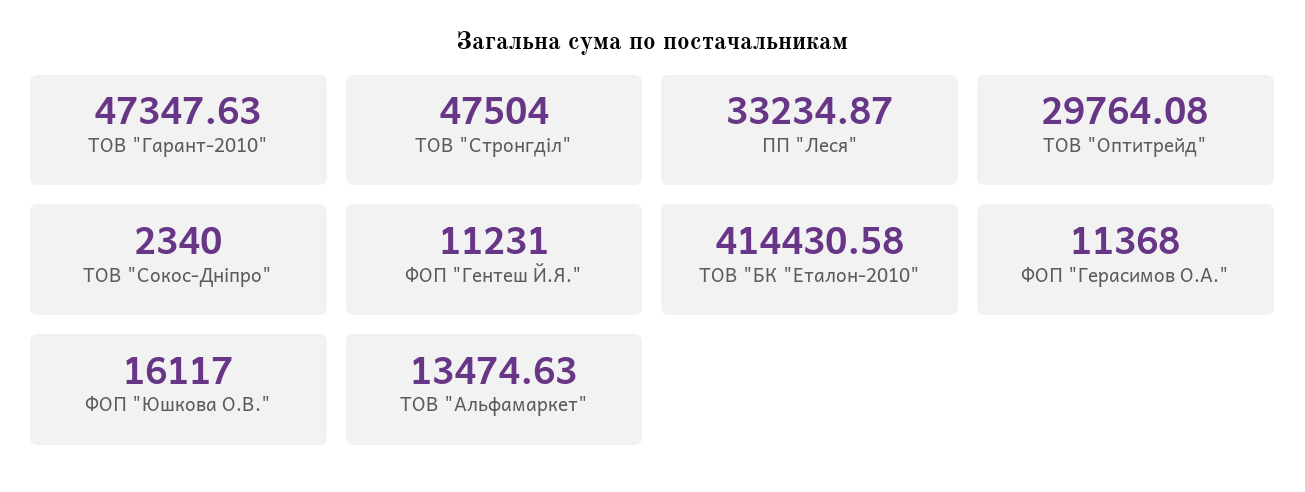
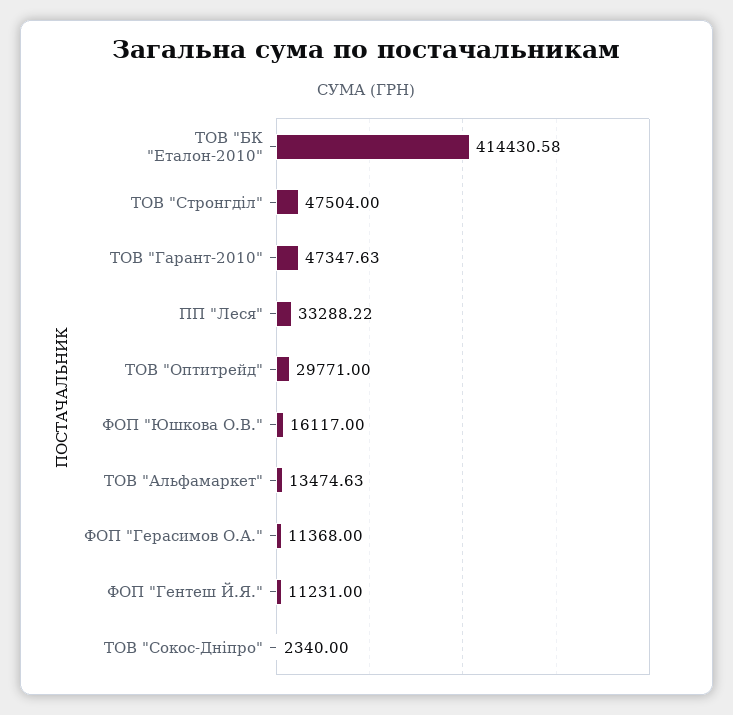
  {
    "ТОВ \"Гарант-2010\"": 47347.63,
    "ТОВ \"Стронгділ\"": 47504,
-   "ПП \"Леся\"": 33234.87,
+   "ПП \"Леся\"": 33288.22,
-   "ТОВ \"Оптитрейд\"": 29764.08,
+   "ТОВ \"Оптитрейд\"": 29771,
    "ТОВ \"Сокос-Дніпро\"": 2340,
    "ФОП \"Гентеш Й.Я.\"": 11231,
    "ТОВ \"БК \"Еталон-2010\"": 414430.58,
    "ФОП \"Герасимов О.А.\"": 11368,
    "ФОП \"Юшкова О.В.\"": 16117,
    "ТОВ \"Альфамаркет\"": 13474.63
  }

